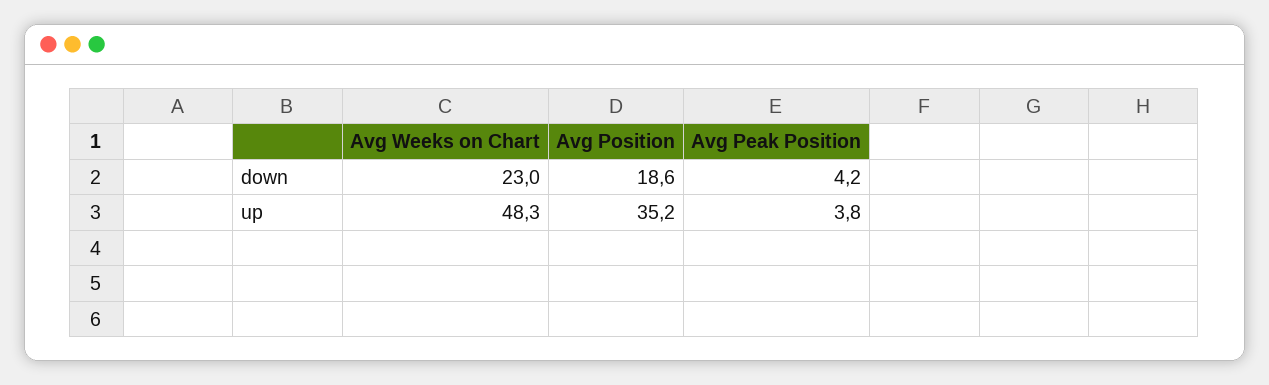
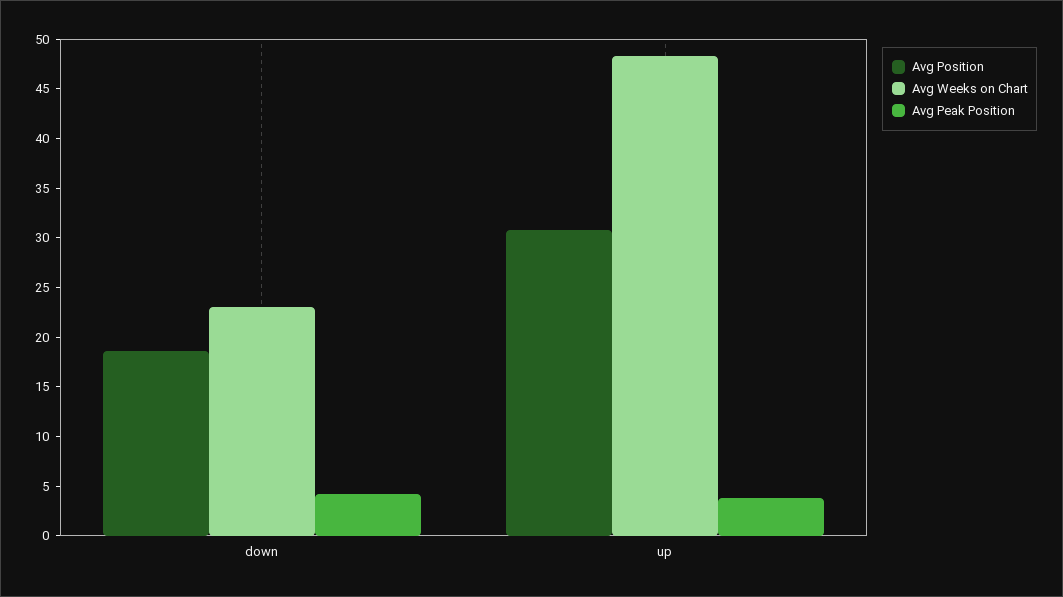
  {
    "Avg Weeks on Chart": {
      "down": 23,
      "up": 48.3
    },
    "Avg Position": {
      "down": 18.6,
-     "up": 35.2
+     "up": 31
    },
    "Avg Peak Position": {
      "down": 4.2,
      "up": 3.8
    }
  }

